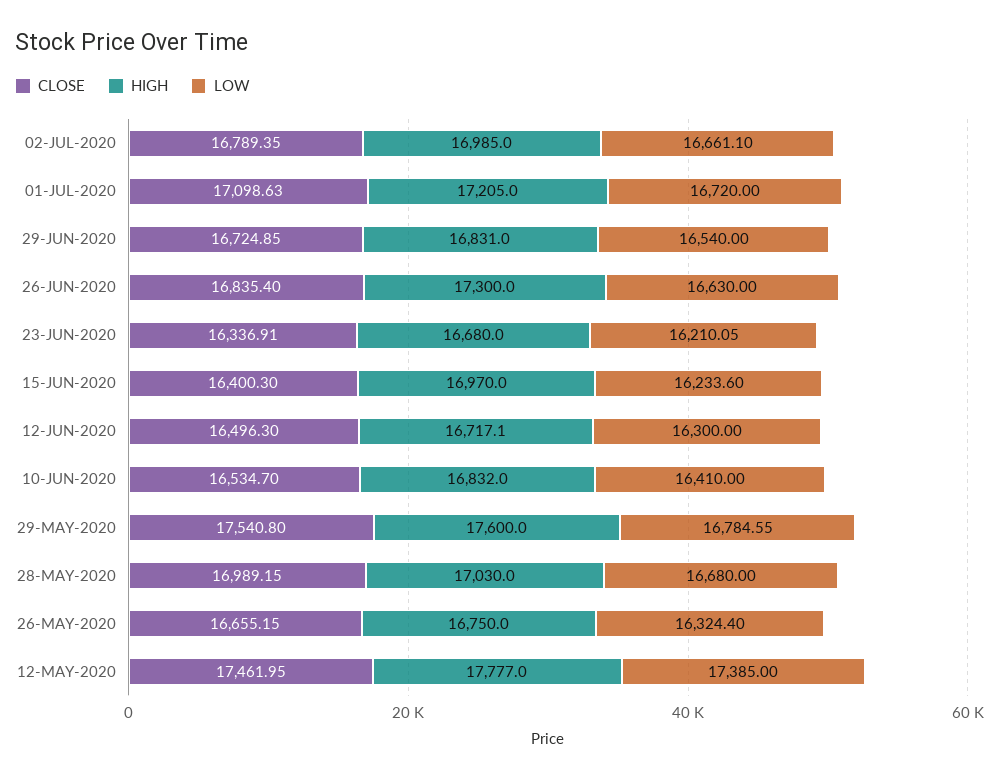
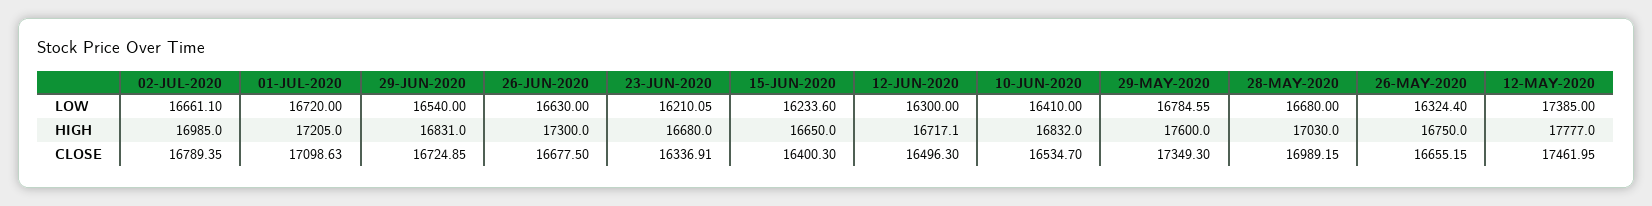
  {
    "CLOSE": {
      "02-JUL-2020": 16789.35,
      "01-JUL-2020": 17098.63,
      "29-JUN-2020": 16724.85,
-     "26-JUN-2020": 16835.4,
+     "26-JUN-2020": 16677.5,
      "23-JUN-2020": 16336.91,
      "15-JUN-2020": 16400.3,
      "12-JUN-2020": 16496.3,
      "10-JUN-2020": 16534.7,
-     "29-MAY-2020": 17540.8,
+     "29-MAY-2020": 17349.3,
      "28-MAY-2020": 16989.15,
      "26-MAY-2020": 16655.15,
      "12-MAY-2020": 17461.95
    },
    "HIGH": {
      "02-JUL-2020": 16985,
      "01-JUL-2020": 17205,
      "29-JUN-2020": 16831,
      "26-JUN-2020": 17300,
      "23-JUN-2020": 16680,
-     "15-JUN-2020": 16970,
+     "15-JUN-2020": 16650,
      "12-JUN-2020": 16717.1,
      "10-JUN-2020": 16832,
      "29-MAY-2020": 17600,
      "28-MAY-2020": 17030,
      "26-MAY-2020": 16750,
      "12-MAY-2020": 17777
    },
    "LOW": {
      "02-JUL-2020": 16661.1,
      "01-JUL-2020": 16720,
      "29-JUN-2020": 16540,
      "26-JUN-2020": 16630,
      "23-JUN-2020": 16210.05,
      "15-JUN-2020": 16233.6,
      "12-JUN-2020": 16300,
      "10-JUN-2020": 16410,
      "29-MAY-2020": 16784.55,
      "28-MAY-2020": 16680,
      "26-MAY-2020": 16324.4,
      "12-MAY-2020": 17385
    }
  }

